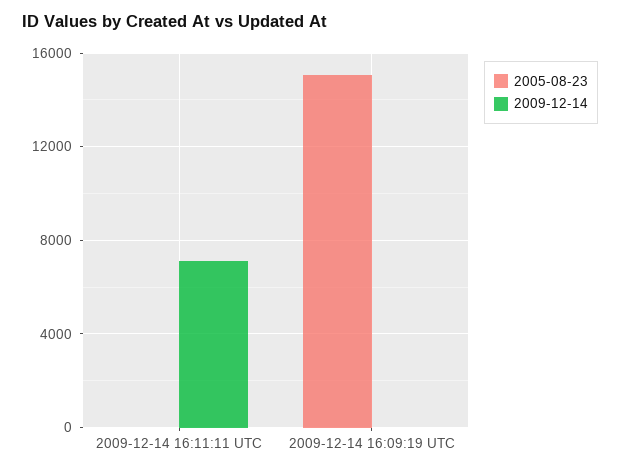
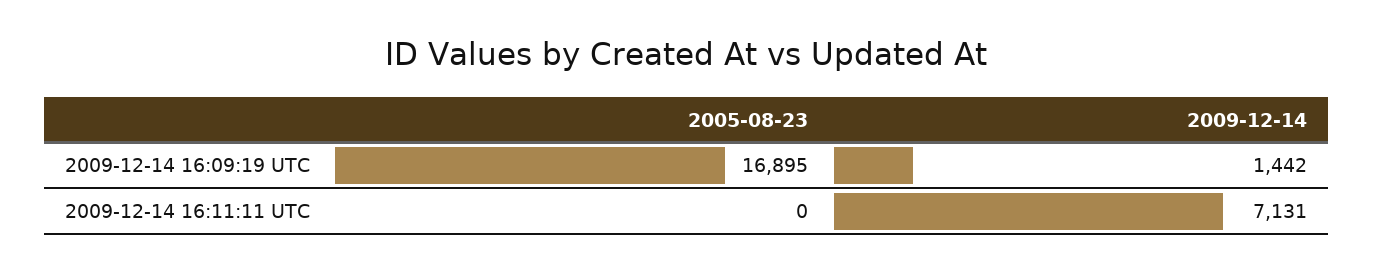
  {
    "2005-08-23": {
      "2009-12-14 16:11:11 UTC": 0,
-     "2009-12-14 16:09:19 UTC": 15000
+     "2009-12-14 16:09:19 UTC": 16895
    },
    "2009-12-14": {
      "2009-12-14 16:11:11 UTC": 7131,
-     "2009-12-14 16:09:19 UTC": 0
+     "2009-12-14 16:09:19 UTC": 1442
    }
  }

